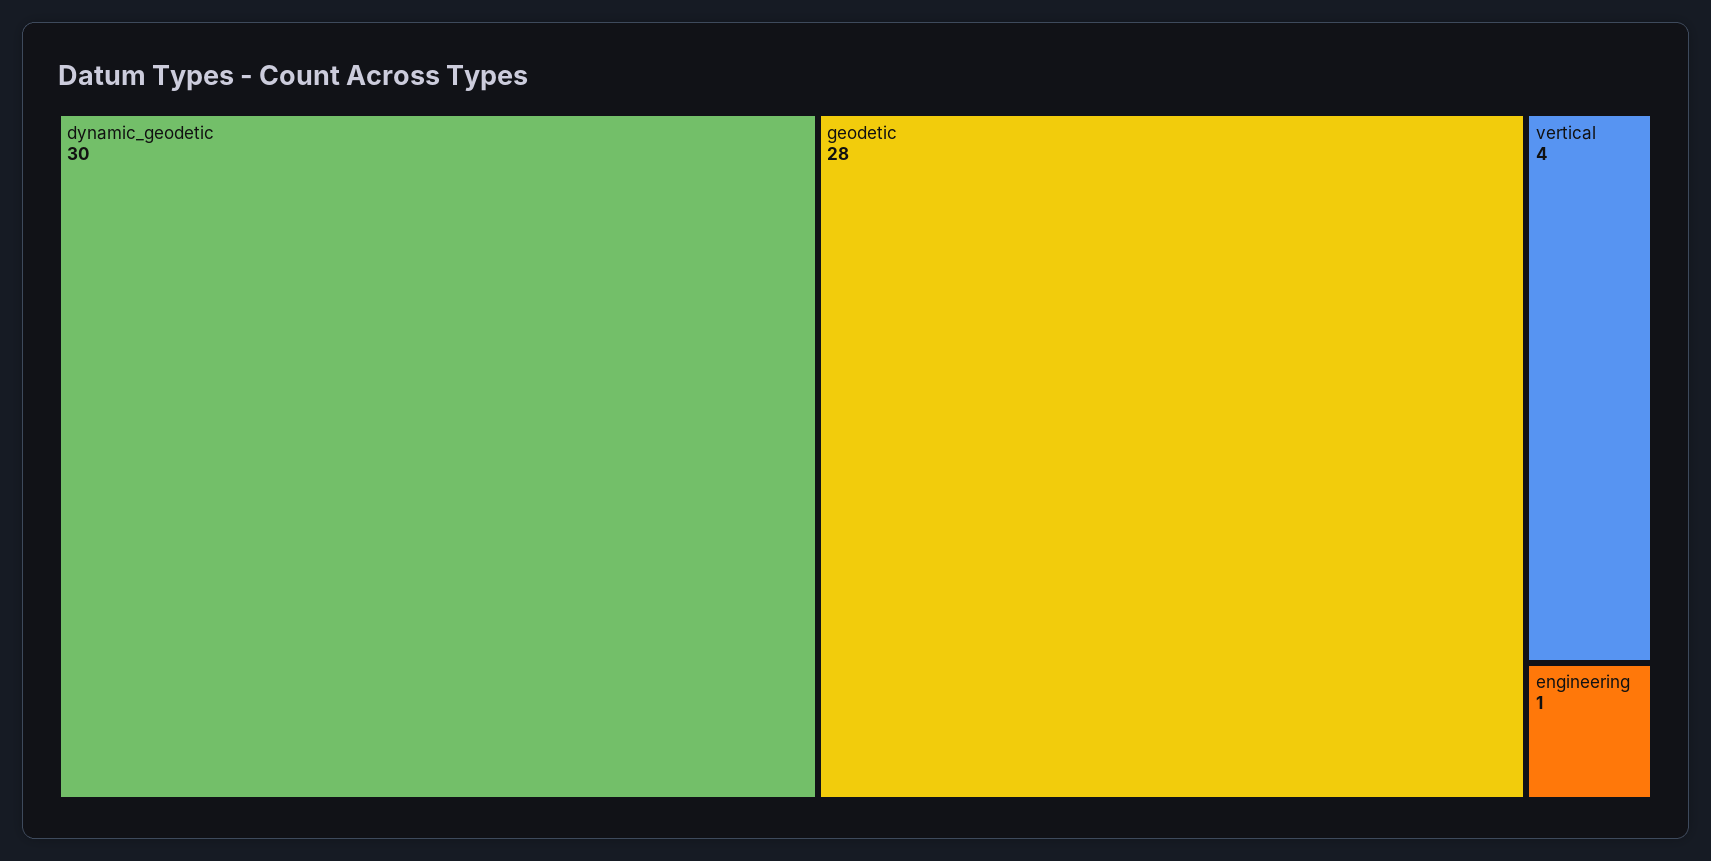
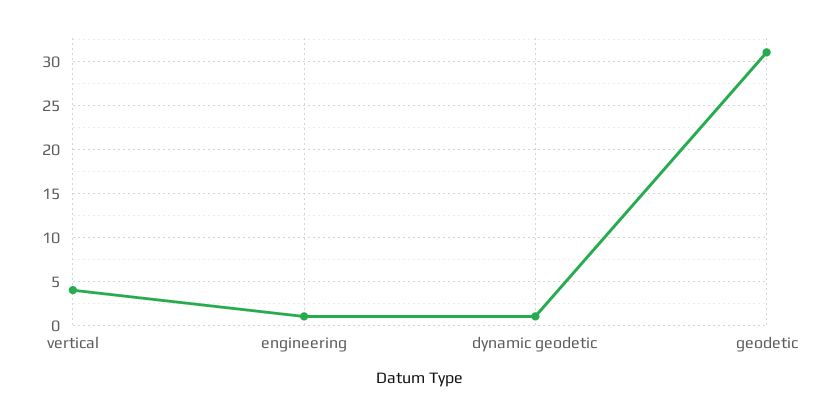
  {
-   "dynamic_geodetic": 30,
+   "dynamic_geodetic": 1,
-   "geodetic": 28,
+   "geodetic": 31,
    "vertical": 4,
    "engineering": 1
  }

